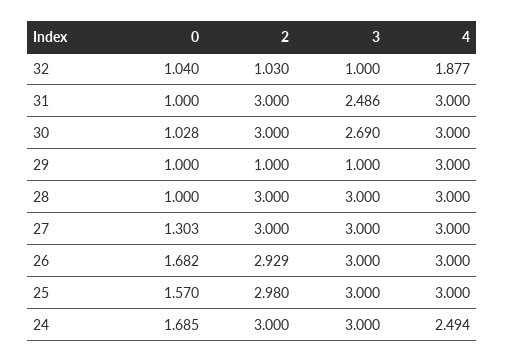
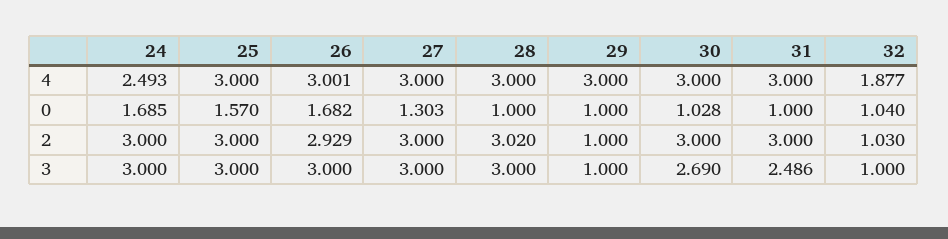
  {
    "0": {
      "32": 1.04,
      "31": 1,
      "30": 1.028,
      "29": 1,
      "28": 1,
      "27": 1.303,
      "26": 1.682,
      "25": 1.57,
      "24": 1.685
    },
    "2": {
      "32": 1.03,
      "31": 3,
      "30": 3,
      "29": 1,
-     "28": 3,
+     "28": 3.02,
      "27": 3,
      "26": 2.929,
-     "25": 2.98,
+     "25": 3,
      "24": 3
    },
    "3": {
      "32": 1,
      "31": 2.486,
      "30": 2.69,
      "29": 1,
      "28": 3,
      "27": 3,
      "26": 3,
      "25": 3,
      "24": 3
    },
    "4": {
      "32": 1.877,
      "31": 3,
      "30": 3,
      "29": 3,
      "28": 3,
      "27": 3,
-     "26": 3,
+     "26": 3.001,
      "25": 3,
-     "24": 2.494
+     "24": 2.493
    }
  }

